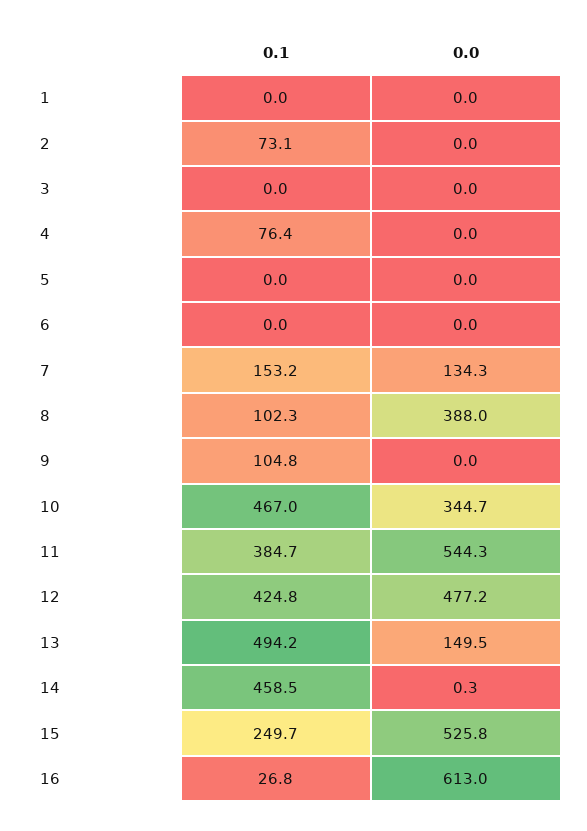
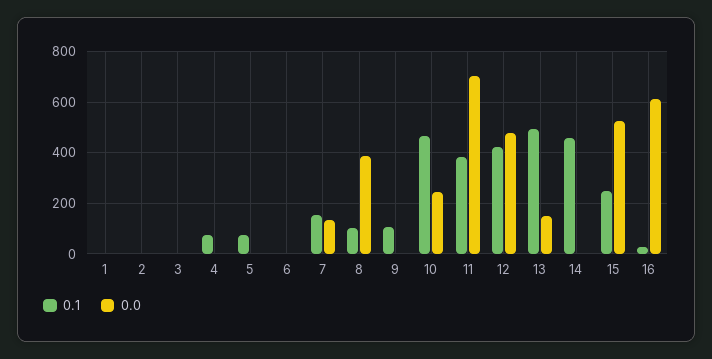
  {
    "0.1": {
      "1": 0,
-     "2": 73.1,
+     "2": 0,
      "3": 0,
      "4": 76.4,
-     "5": 0,
+     "5": 75,
      "6": 0,
      "7": 153.2,
      "8": 102.3,
      "9": 104.8,
      "10": 467,
      "11": 384.7,
      "12": 424.8,
      "13": 494.2,
      "14": 458.5,
      "15": 249.7,
      "16": 26.8
    },
    "0.0": {
      "1": 0,
      "2": 0,
      "3": 0,
      "4": 0,
      "5": 0,
      "6": 0,
      "7": 134.3,
      "8": 388,
      "9": 0,
-     "10": 344.7,
+     "10": 250,
-     "11": 544.3,
+     "11": 700,
      "12": 477.2,
      "13": 149.5,
      "14": 0.3,
      "15": 525.8,
      "16": 613
    }
  }

